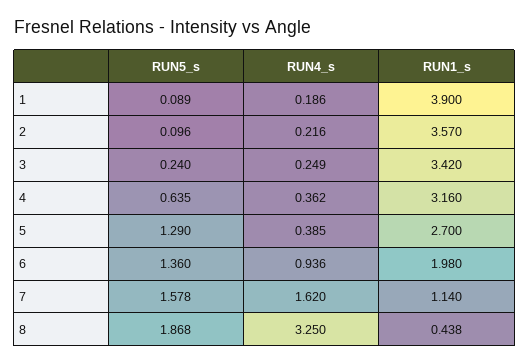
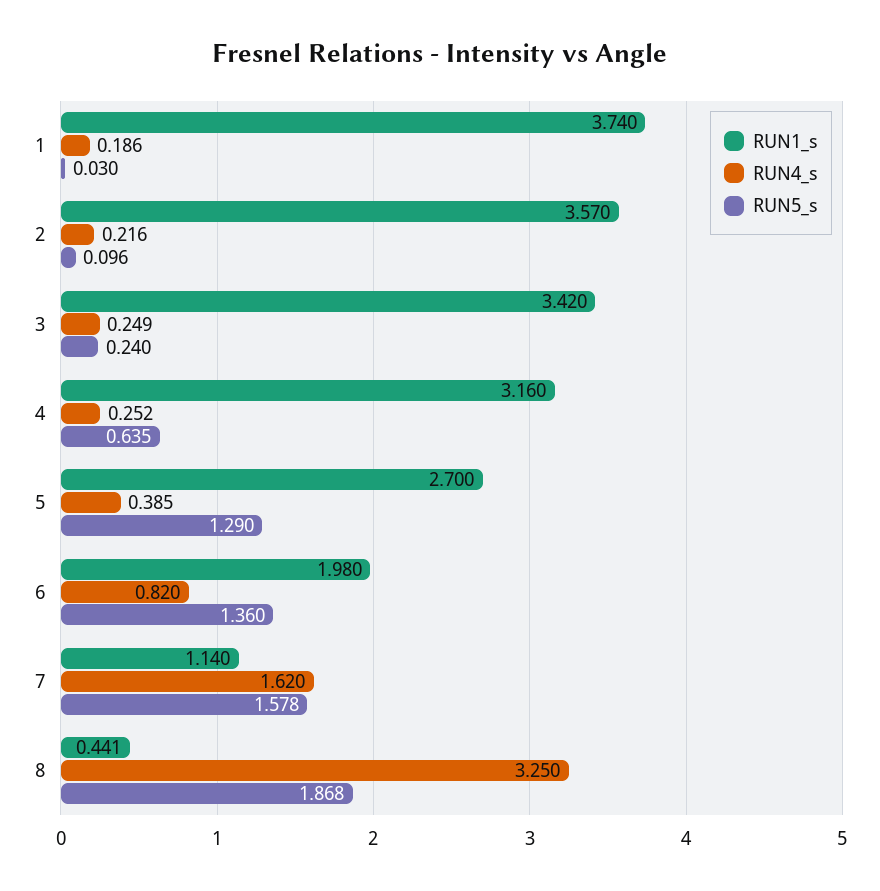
  {
    "RUN5_s": {
-     "1": 0.089,
+     "1": 0.03,
      "2": 0.096,
      "3": 0.24,
      "4": 0.635,
      "5": 1.29,
      "6": 1.36,
      "7": 1.578,
      "8": 1.868
    },
    "RUN4_s": {
      "1": 0.186,
      "2": 0.216,
      "3": 0.249,
-     "4": 0.362,
+     "4": 0.252,
      "5": 0.385,
-     "6": 0.936,
+     "6": 0.82,
      "7": 1.62,
      "8": 3.25
    },
    "RUN1_s": {
-     "1": 3.9,
+     "1": 3.74,
      "2": 3.57,
      "3": 3.42,
      "4": 3.16,
      "5": 2.7,
      "6": 1.98,
      "7": 1.14,
-     "8": 0.438
+     "8": 0.441
    }
  }

